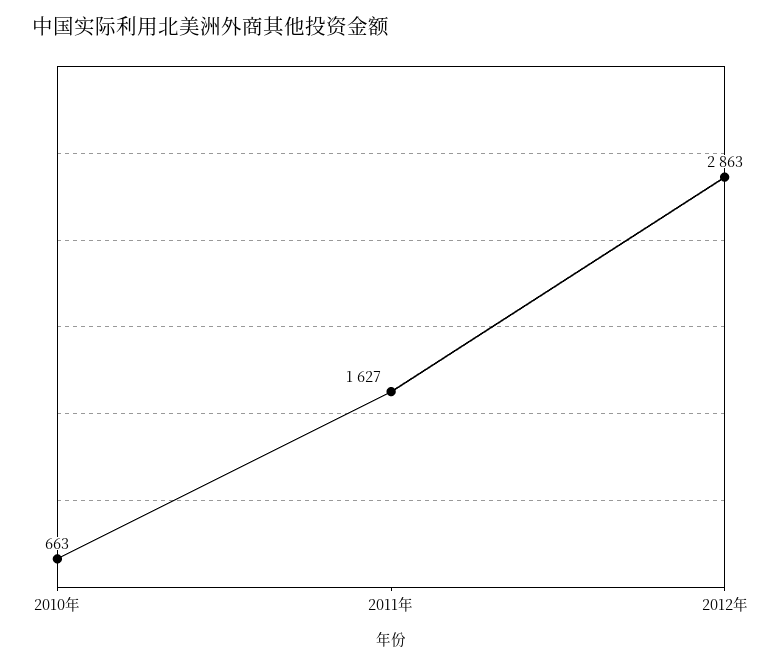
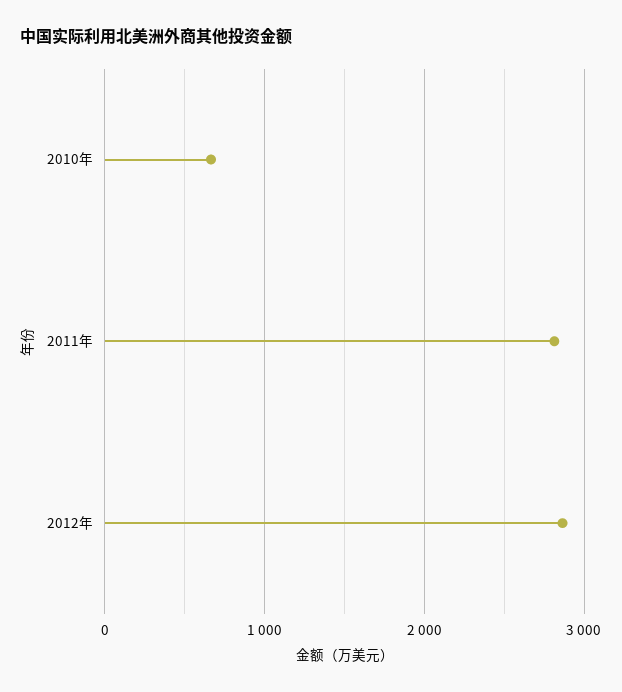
  {
    "2010年": 663,
-   "2011年": 1627,
+   "2011年": 2800,
    "2012年": 2863
  }

